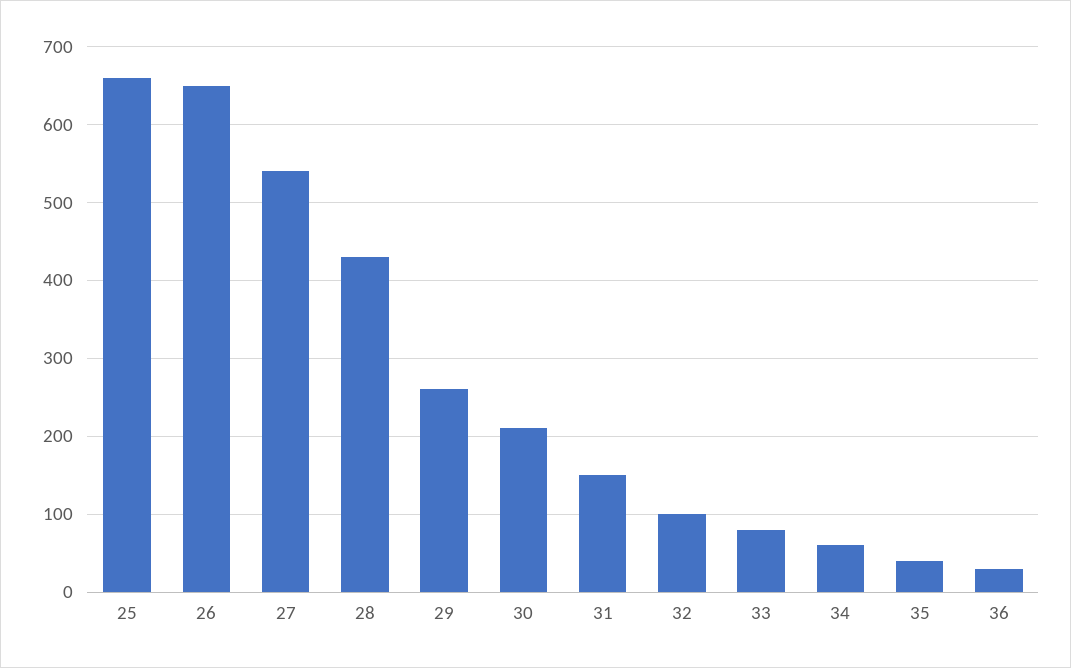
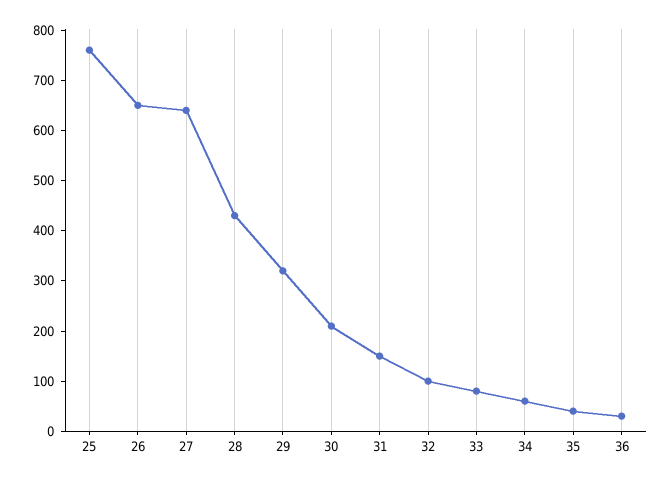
  {
-   "25": 660,
+   "25": 760,
    "26": 650,
-   "27": 540,
+   "27": 640,
    "28": 430,
-   "29": 260,
+   "29": 320,
    "30": 210,
    "31": 150,
    "32": 100,
    "33": 80,
    "34": 60,
    "35": 40,
    "36": 30
  }

